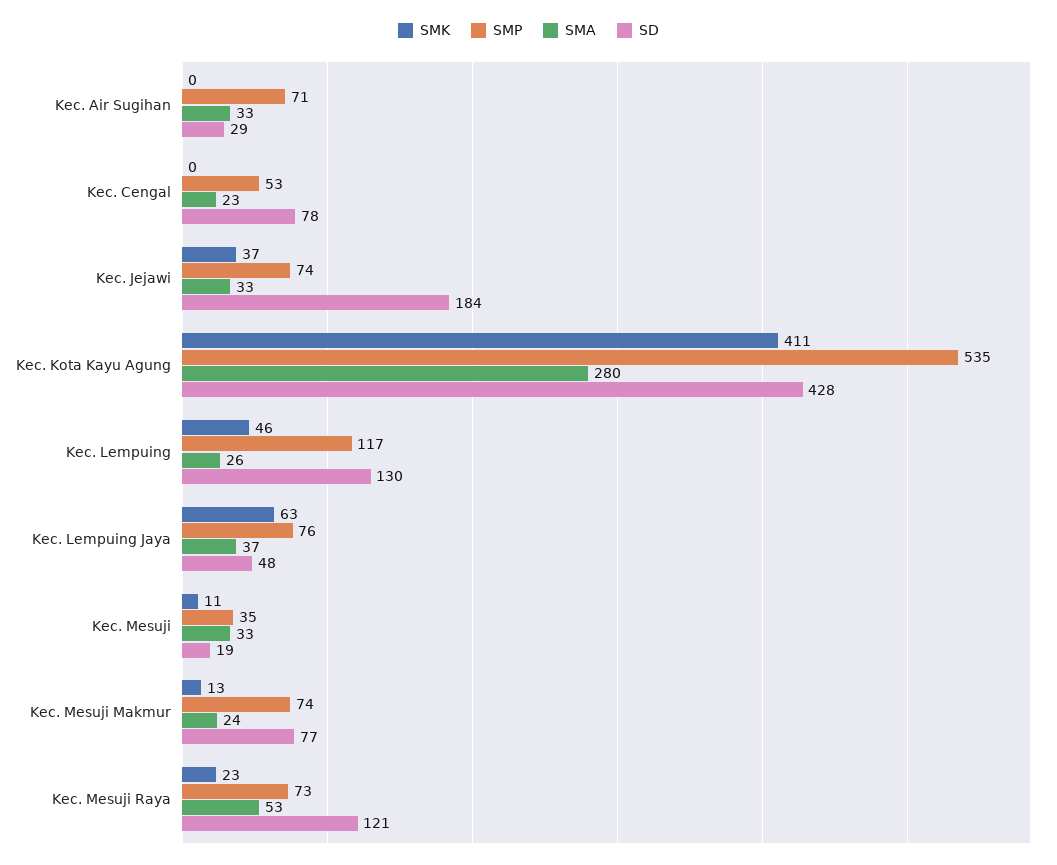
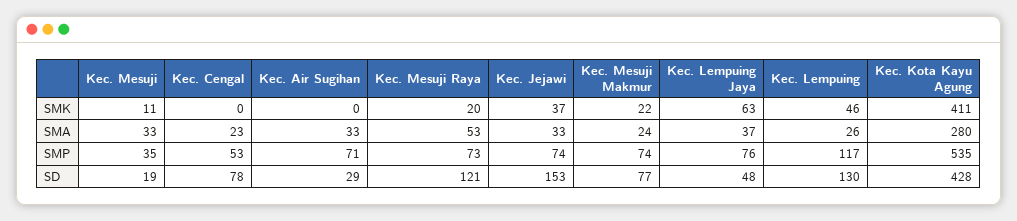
  {
    "SMK": {
      "Kec. Air Sugihan": 0,
      "Kec. Cengal": 0,
      "Kec. Jejawi": 37,
      "Kec. Kota Kayu Agung": 411,
      "Kec. Lempuing": 46,
      "Kec. Lempuing Jaya": 63,
      "Kec. Mesuji": 11,
-     "Kec. Mesuji Makmur": 13,
+     "Kec. Mesuji Makmur": 22,
-     "Kec. Mesuji Raya": 23
+     "Kec. Mesuji Raya": 20
    },
    "SMP": {
      "Kec. Air Sugihan": 71,
      "Kec. Cengal": 53,
      "Kec. Jejawi": 74,
      "Kec. Kota Kayu Agung": 535,
      "Kec. Lempuing": 117,
      "Kec. Lempuing Jaya": 76,
      "Kec. Mesuji": 35,
      "Kec. Mesuji Makmur": 74,
      "Kec. Mesuji Raya": 73
    },
    "SMA": {
      "Kec. Air Sugihan": 33,
      "Kec. Cengal": 23,
      "Kec. Jejawi": 33,
      "Kec. Kota Kayu Agung": 280,
      "Kec. Lempuing": 26,
      "Kec. Lempuing Jaya": 37,
      "Kec. Mesuji": 33,
      "Kec. Mesuji Makmur": 24,
      "Kec. Mesuji Raya": 53
    },
    "SD": {
      "Kec. Air Sugihan": 29,
      "Kec. Cengal": 78,
-     "Kec. Jejawi": 184,
+     "Kec. Jejawi": 153,
      "Kec. Kota Kayu Agung": 428,
      "Kec. Lempuing": 130,
      "Kec. Lempuing Jaya": 48,
      "Kec. Mesuji": 19,
      "Kec. Mesuji Makmur": 77,
      "Kec. Mesuji Raya": 121
    }
  }

